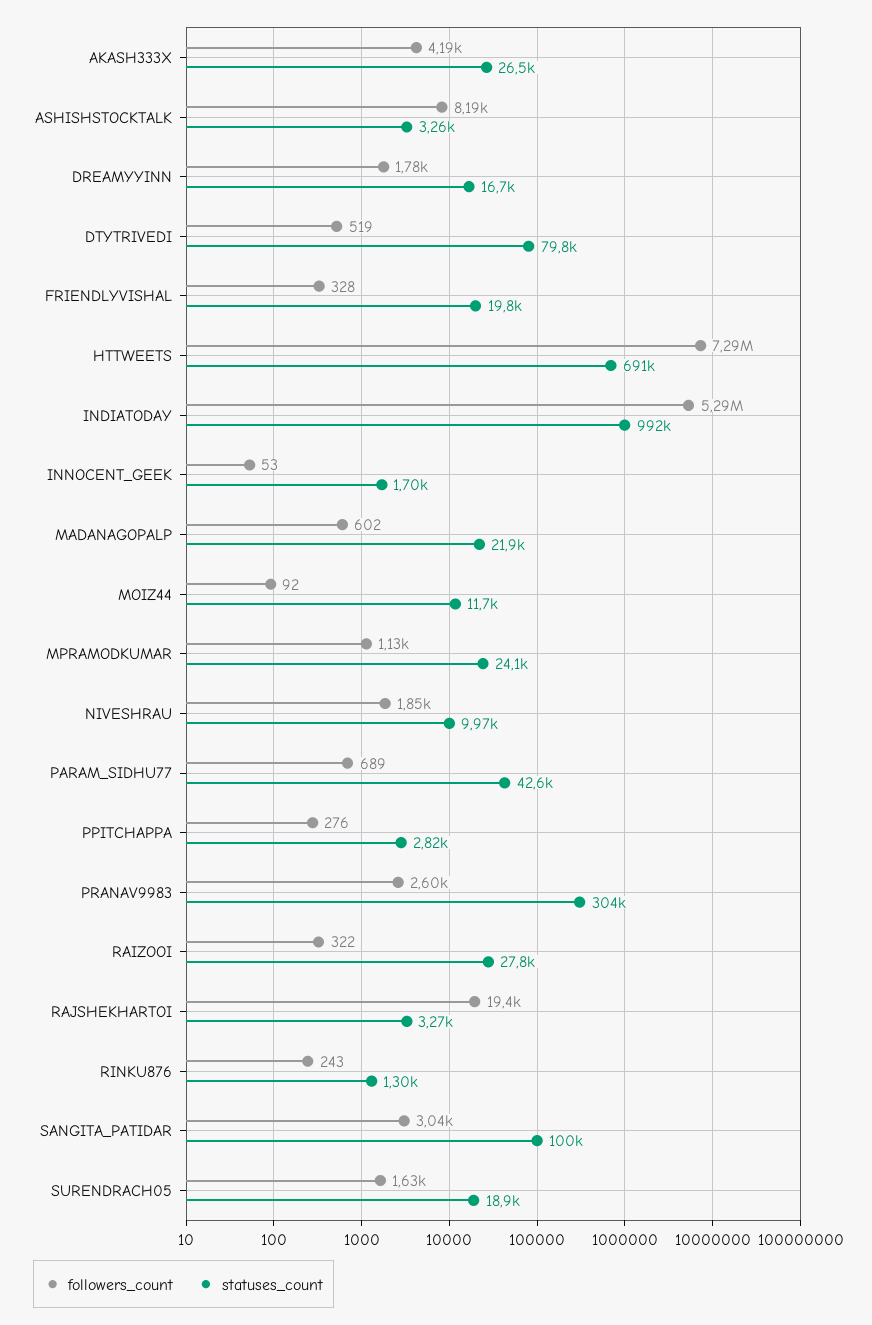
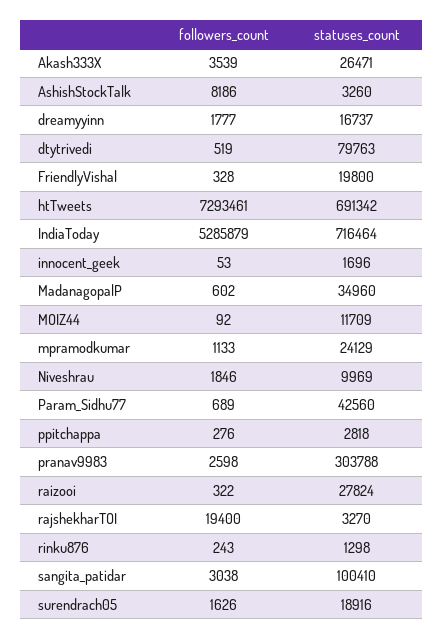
  {
    "followers_count": {
-     "AKASH333X": 4190,
+     "AKASH333X": 3539,
      "ASHISHSTOCKTALK": 8186,
      "DREAMYYINN": 1777,
      "DTYTRIVEDI": 519,
      "FRIENDLYVISHAL": 328,
      "HTTWEETS": 7293461,
      "INDIATODAY": 5285879,
      "INNOCENT_GEEK": 53,
      "MADANAGOPALP": 602,
      "MOIZ44": 92,
      "MPRAMODKUMAR": 1133,
      "NIVESHRAU": 1846,
      "PARAM_SIDHU77": 689,
      "PPITCHAPPA": 276,
      "PRANAV9983": 2598,
      "RAIZOOI": 322,
      "RAJSHEKHARTOI": 19400,
      "RINKU876": 243,
      "SANGITA_PATIDAR": 3038,
      "SURENDRACH05": 1626
    },
    "statuses_count": {
      "AKASH333X": 26471,
      "ASHISHSTOCKTALK": 3260,
      "DREAMYYINN": 16737,
      "DTYTRIVEDI": 79763,
      "FRIENDLYVISHAL": 19800,
      "HTTWEETS": 691342,
-     "INDIATODAY": 992000,
+     "INDIATODAY": 716464,
      "INNOCENT_GEEK": 1696,
-     "MADANAGOPALP": 21900,
+     "MADANAGOPALP": 34960,
      "MOIZ44": 11709,
      "MPRAMODKUMAR": 24129,
      "NIVESHRAU": 9969,
      "PARAM_SIDHU77": 42560,
      "PPITCHAPPA": 2818,
      "PRANAV9983": 303788,
      "RAIZOOI": 27824,
      "RAJSHEKHARTOI": 3270,
      "RINKU876": 1298,
      "SANGITA_PATIDAR": 100410,
      "SURENDRACH05": 18916
    }
  }

